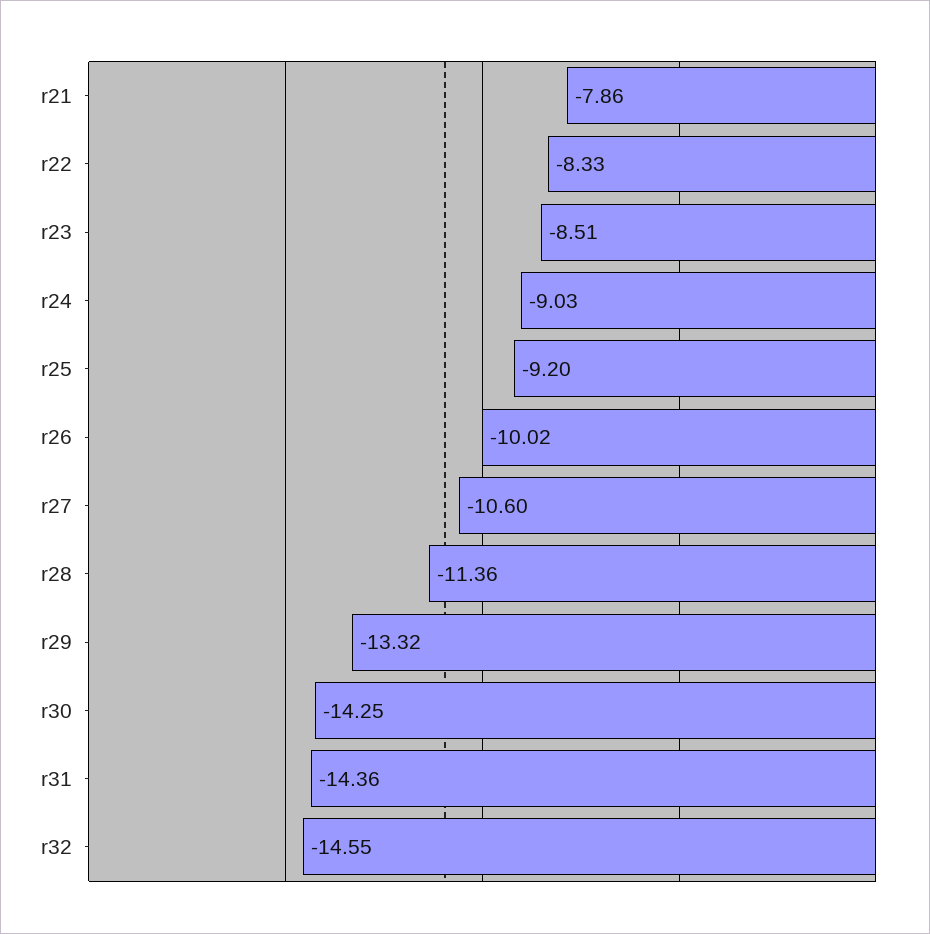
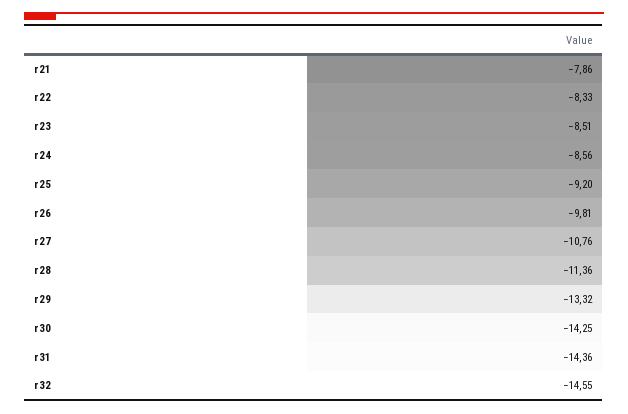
  {
    "r21": -7.86,
    "r22": -8.33,
    "r23": -8.51,
-   "r24": -9.03,
+   "r24": -8.56,
    "r25": -9.2,
-   "r26": -10.02,
+   "r26": -9.81,
-   "r27": -10.6,
+   "r27": -10.76,
    "r28": -11.36,
    "r29": -13.32,
    "r30": -14.25,
    "r31": -14.36,
    "r32": -14.55
  }

